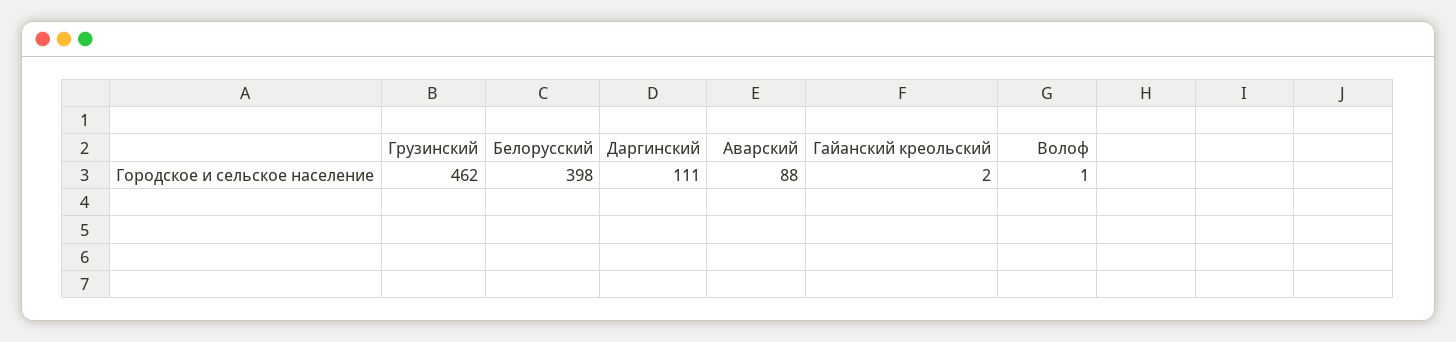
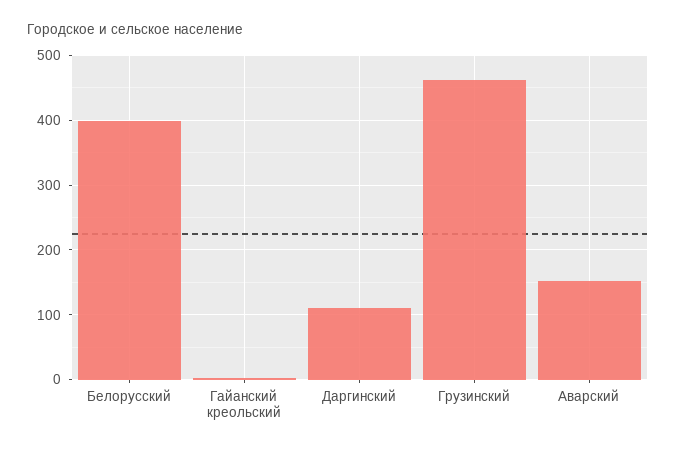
  {
    "Грузинский": 462,
    "Белорусский": 398,
    "Даргинский": 111,
-   "Аварский": 88,
+   "Аварский": 150,
-   "Гайанский креольский": 2,
+   "Гайанский креольский": 2
-   "Волоф": 1
  }

